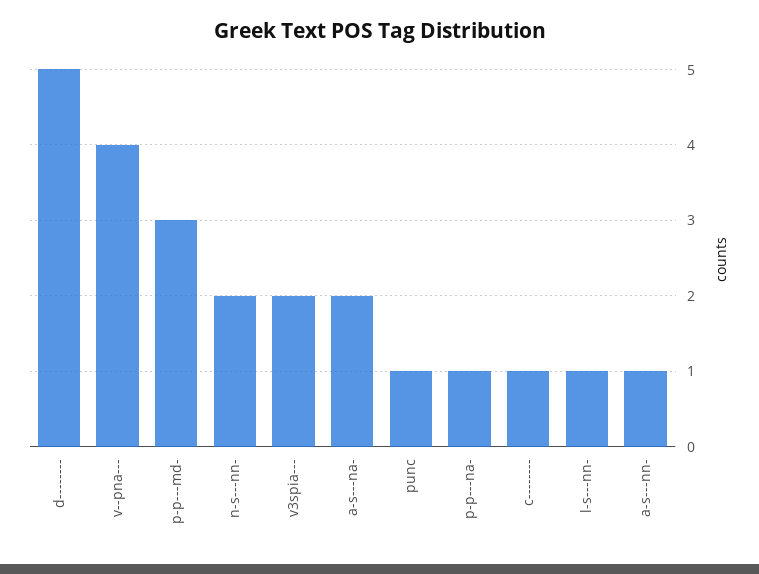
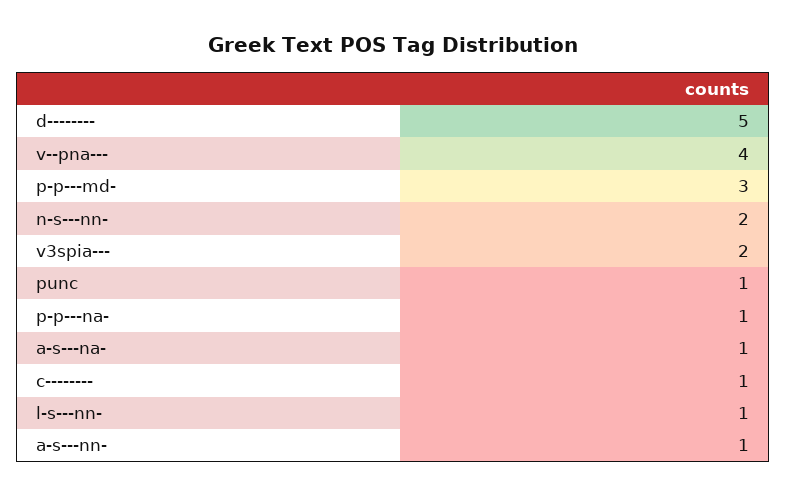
  {
    "d--------": 5,
    "v--pna---": 4,
    "p-p---md-": 3,
    "n-s---nn-": 2,
    "v3spia---": 2,
-   "a-s---na-": 2,
+   "a-s---na-": 1,
    "punc": 1,
    "p-p---na-": 1,
    "c--------": 1,
    "l-s---nn-": 1,
    "a-s---nn-": 1
  }

